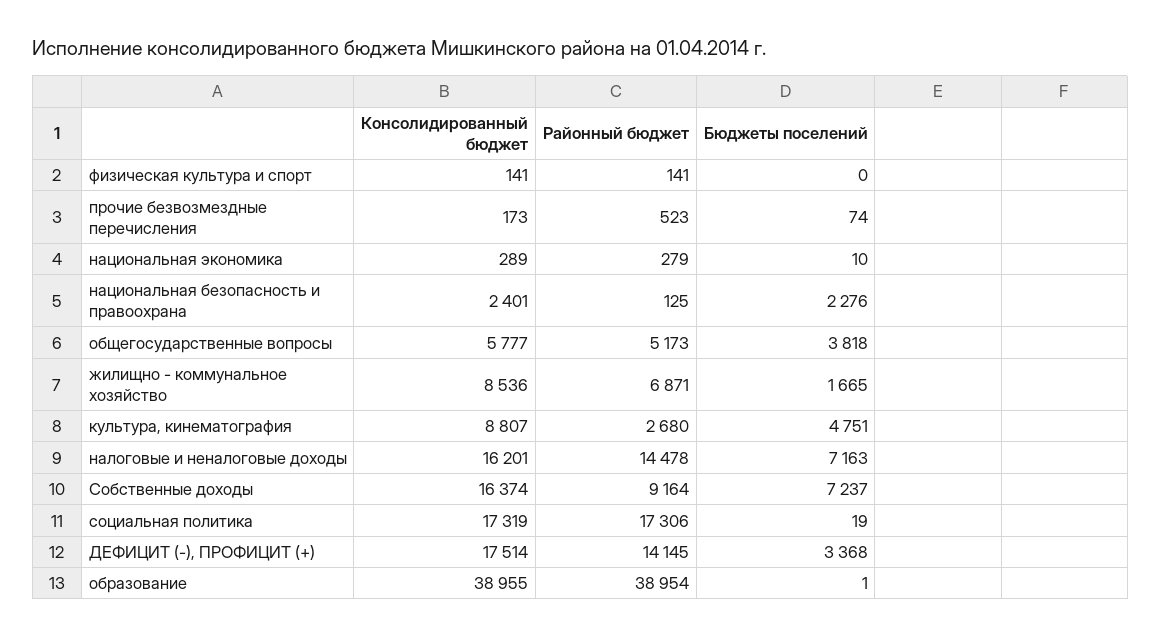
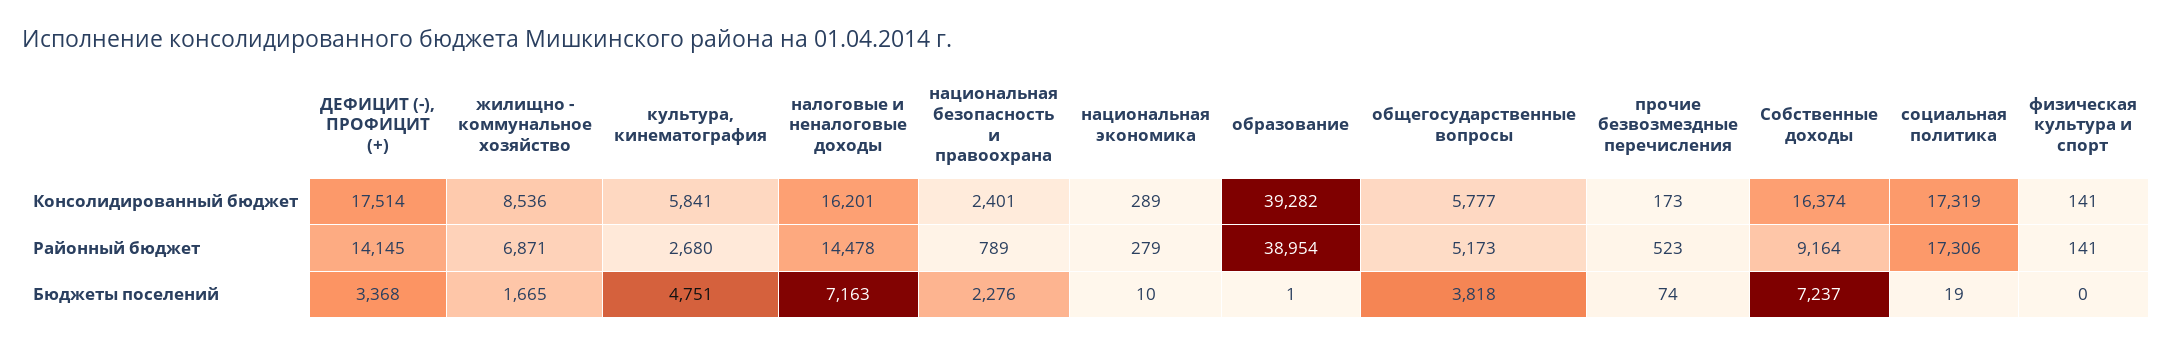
  {
    "Консолидированный бюджет": {
      "физическая культура и спорт": 141,
      "прочие безвозмездные перечисления": 173,
      "национальная экономика": 289,
      "национальная безопасность и правоохрана": 2401,
      "общегосударственные вопросы": 5777,
      "жилищно - коммунальное хозяйство": 8536,
-     "культура, кинематография": 8807,
+     "культура, кинематография": 5841,
      "налоговые и неналоговые доходы": 16201,
      "Собственные доходы": 16374,
      "социальная политика": 17319,
      "ДЕФИЦИТ (-), ПРОФИЦИТ (+)": 17514,
-     "образование": 38955
+     "образование": 39282
    },
    "Районный бюджет": {
      "физическая культура и спорт": 141,
      "прочие безвозмездные перечисления": 523,
      "национальная экономика": 279,
-     "национальная безопасность и правоохрана": 125,
+     "национальная безопасность и правоохрана": 789,
      "общегосударственные вопросы": 5173,
      "жилищно - коммунальное хозяйство": 6871,
      "культура, кинематография": 2680,
      "налоговые и неналоговые доходы": 14478,
      "Собственные доходы": 9164,
      "социальная политика": 17306,
      "ДЕФИЦИТ (-), ПРОФИЦИТ (+)": 14145,
      "образование": 38954
    },
    "Бюджеты поселений": {
      "физическая культура и спорт": 0,
      "прочие безвозмездные перечисления": 74,
      "национальная экономика": 10,
      "национальная безопасность и правоохрана": 2276,
      "общегосударственные вопросы": 3818,
      "жилищно - коммунальное хозяйство": 1665,
      "культура, кинематография": 4751,
      "налоговые и неналоговые доходы": 7163,
      "Собственные доходы": 7237,
      "социальная политика": 19,
      "ДЕФИЦИТ (-), ПРОФИЦИТ (+)": 3368,
      "образование": 1
    }
  }

